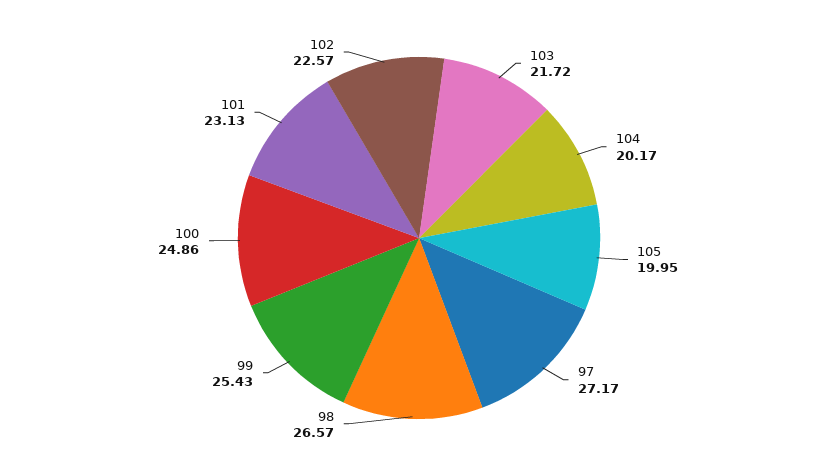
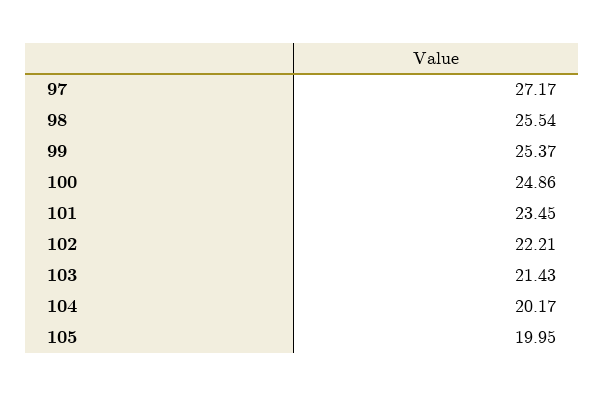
  {
-   "103": 21.72,
+   "103": 21.43,
    "104": 20.17,
    "105": 19.95,
    "97": 27.17,
-   "98": 26.57,
+   "98": 25.54,
-   "99": 25.43,
+   "99": 25.37,
    "100": 24.86,
-   "101": 23.13,
+   "101": 23.45,
-   "102": 22.57
+   "102": 22.21
  }

